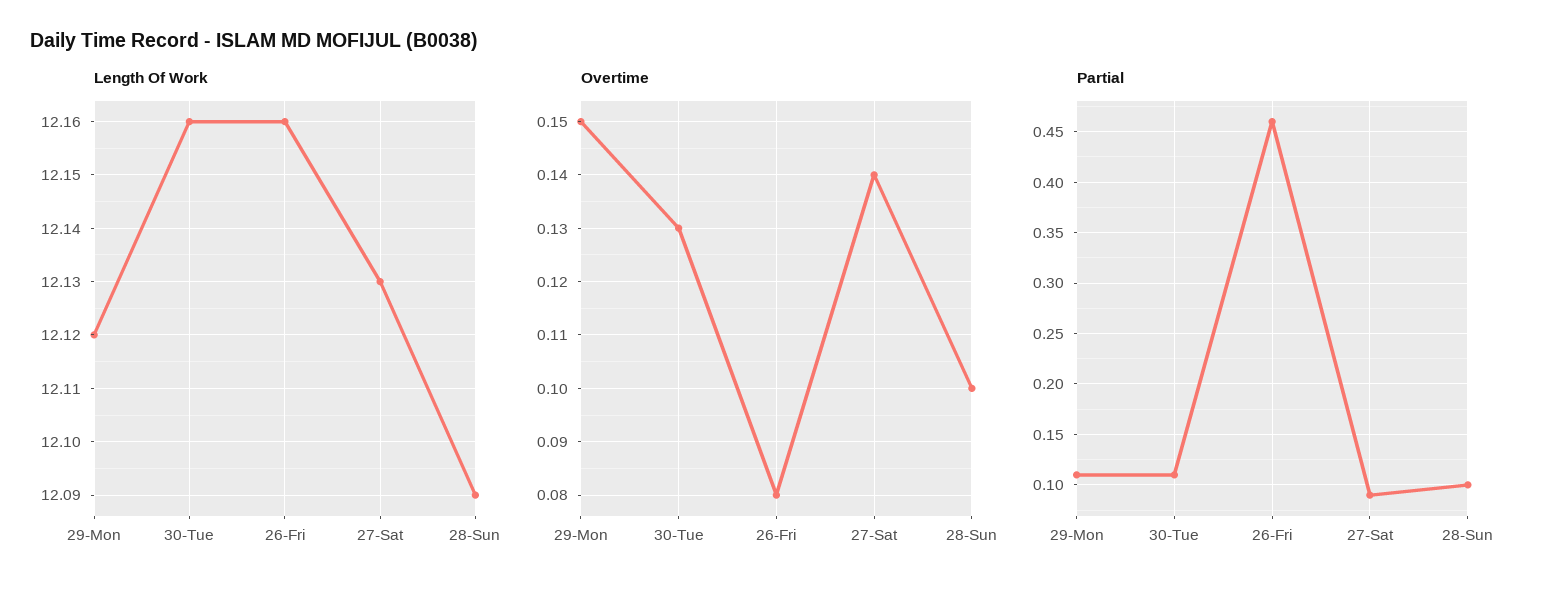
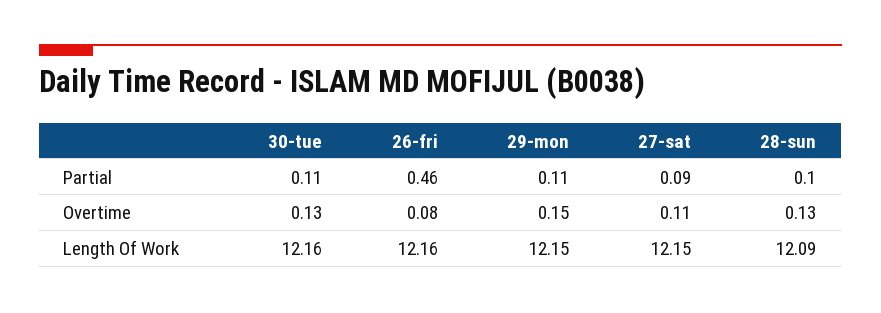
  {
    "Length Of Work": {
-     "29-Mon": 12.12,
+     "29-Mon": 12.15,
      "30-Tue": 12.16,
      "26-Fri": 12.16,
-     "27-Sat": 12.13,
+     "27-Sat": 12.15,
      "28-Sun": 12.09
    },
    "Overtime": {
      "29-Mon": 0.15,
      "30-Tue": 0.13,
      "26-Fri": 0.08,
-     "27-Sat": 0.14,
+     "27-Sat": 0.11,
-     "28-Sun": 0.1
+     "28-Sun": 0.13
    },
    "Partial": {
      "29-Mon": 0.11,
      "30-Tue": 0.11,
      "26-Fri": 0.46,
      "27-Sat": 0.09,
      "28-Sun": 0.1
    }
  }

